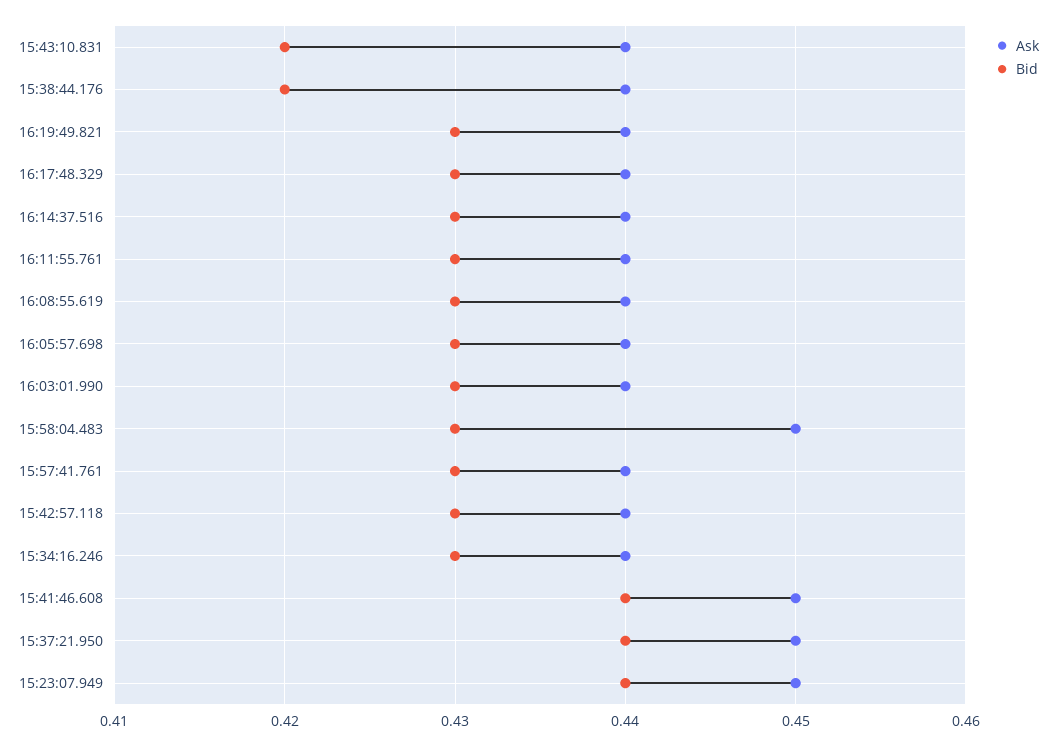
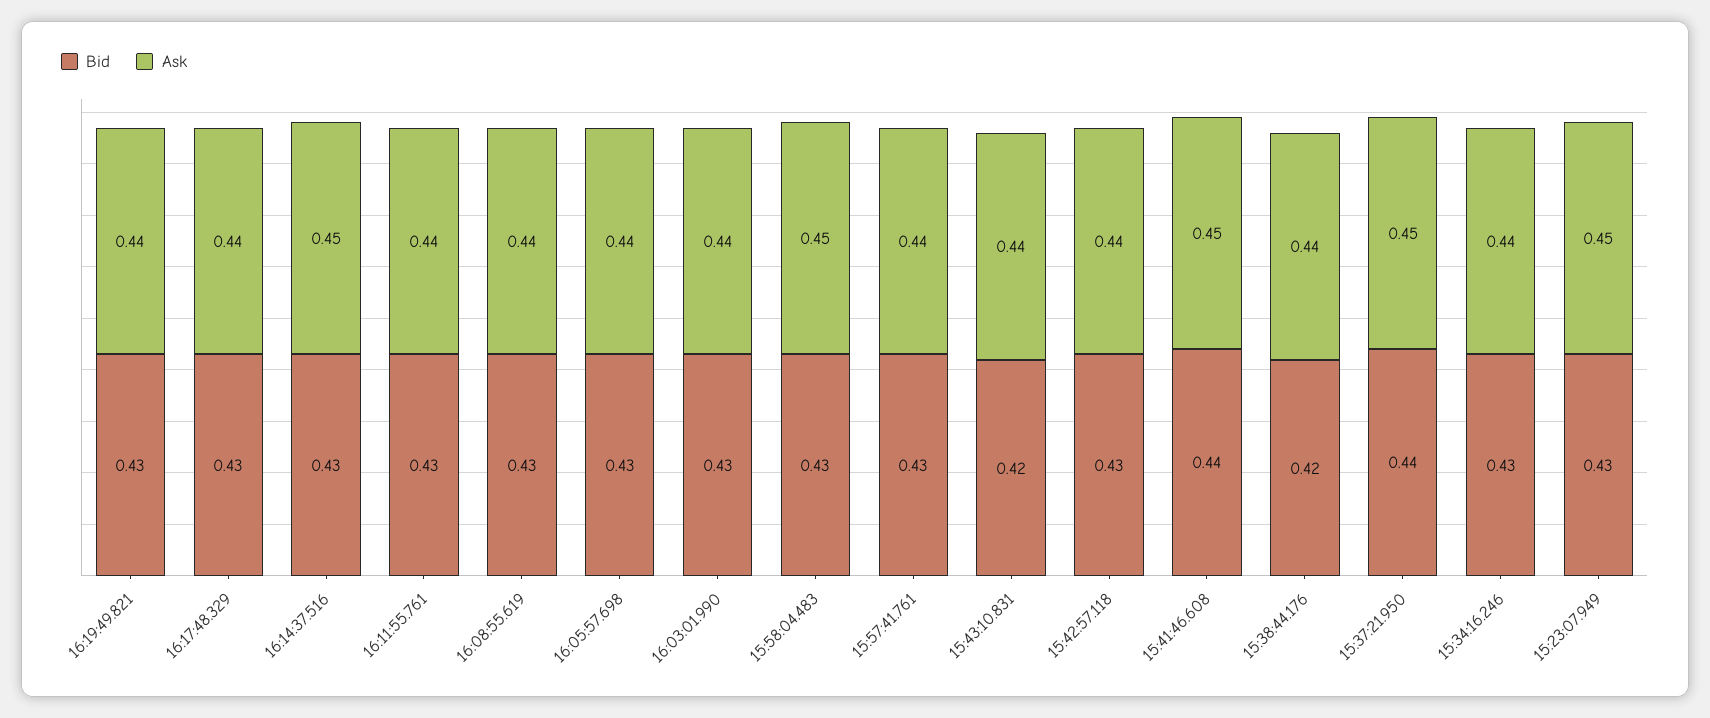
  {
    "Ask": {
      "15:43:10.831": 0.44,
      "15:38:44.176": 0.44,
      "16:19:49.821": 0.44,
      "16:17:48.329": 0.44,
-     "16:14:37.516": 0.44,
+     "16:14:37.516": 0.45,
      "16:11:55.761": 0.44,
      "16:08:55.619": 0.44,
      "16:05:57.698": 0.44,
      "16:03:01.990": 0.44,
      "15:58:04.483": 0.45,
      "15:57:41.761": 0.44,
      "15:42:57.118": 0.44,
      "15:34:16.246": 0.44,
      "15:41:46.608": 0.45,
      "15:37:21.950": 0.45,
      "15:23:07.949": 0.45
    },
    "Bid": {
      "15:43:10.831": 0.42,
      "15:38:44.176": 0.42,
      "16:19:49.821": 0.43,
      "16:17:48.329": 0.43,
      "16:14:37.516": 0.43,
      "16:11:55.761": 0.43,
      "16:08:55.619": 0.43,
      "16:05:57.698": 0.43,
      "16:03:01.990": 0.43,
      "15:58:04.483": 0.43,
      "15:57:41.761": 0.43,
      "15:42:57.118": 0.43,
      "15:34:16.246": 0.43,
      "15:41:46.608": 0.44,
      "15:37:21.950": 0.44,
-     "15:23:07.949": 0.44
+     "15:23:07.949": 0.43
    }
  }

